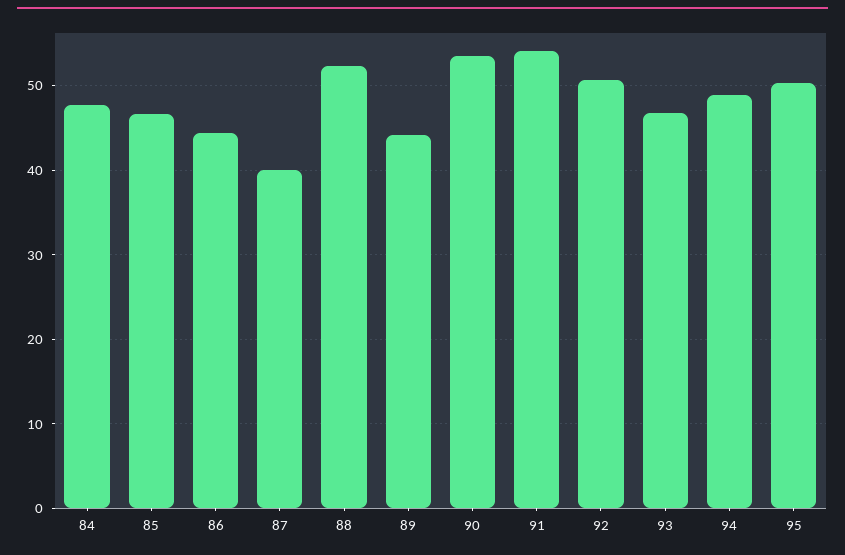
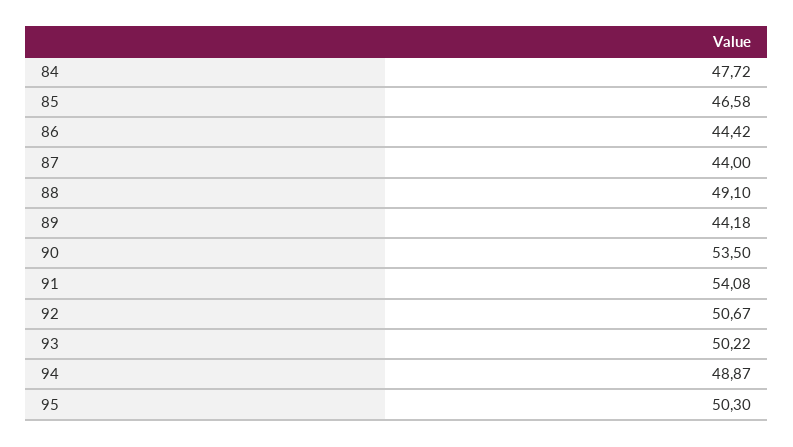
  {
    "84": 47.72,
    "85": 46.58,
    "86": 44.42,
-   "87": 40,
+   "87": 44,
-   "88": 52,
+   "88": 49.1,
    "89": 44.18,
    "90": 53.5,
    "91": 54.08,
    "92": 50.67,
-   "93": 47,
+   "93": 50.22,
    "94": 48.87,
    "95": 50.3
  }

